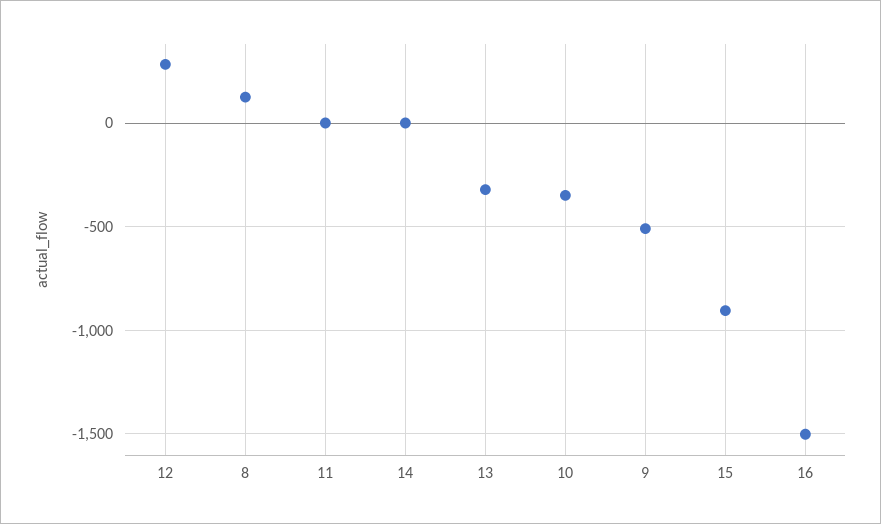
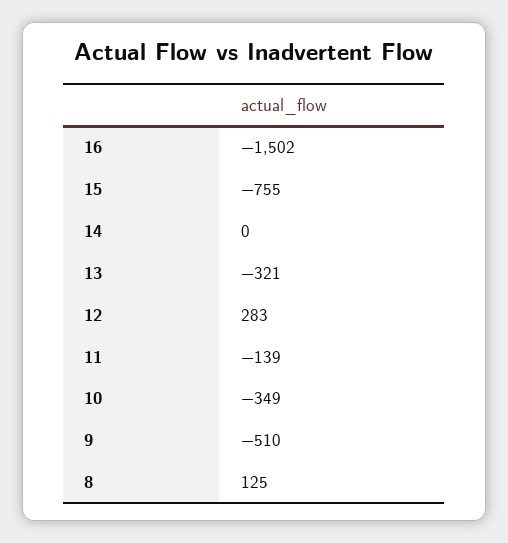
  {
    "12": 283,
    "8": 125,
-   "11": 0,
+   "11": -139,
    "14": 0,
    "13": -321,
    "10": -349,
    "9": -510,
-   "15": -900,
+   "15": -755,
    "16": -1502
  }

